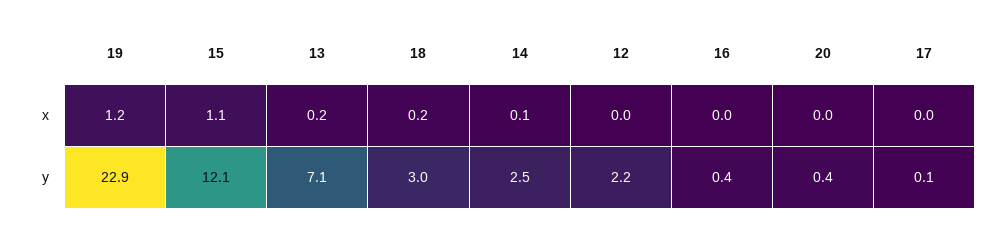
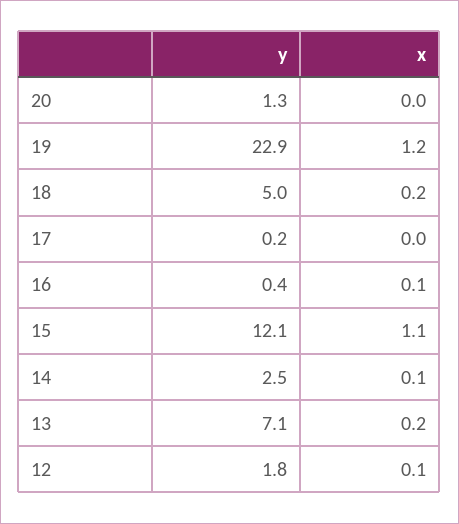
  {
    "19": {
      "x": 1.2,
      "y": 22.9
    },
    "15": {
      "x": 1.1,
      "y": 12.1
    },
    "13": {
      "x": 0.2,
      "y": 7.1
    },
    "18": {
      "x": 0.2,
-     "y": 3
+     "y": 5
    },
    "14": {
      "x": 0.1,
      "y": 2.5
    },
    "12": {
-     "x": 0,
+     "x": 0.1,
-     "y": 2.2
+     "y": 1.8
    },
    "16": {
-     "x": 0,
+     "x": 0.1,
      "y": 0.4
    },
    "20": {
      "x": 0,
-     "y": 0.4
+     "y": 1.3
    },
    "17": {
      "x": 0,
-     "y": 0.1
+     "y": 0.2
    }
  }

